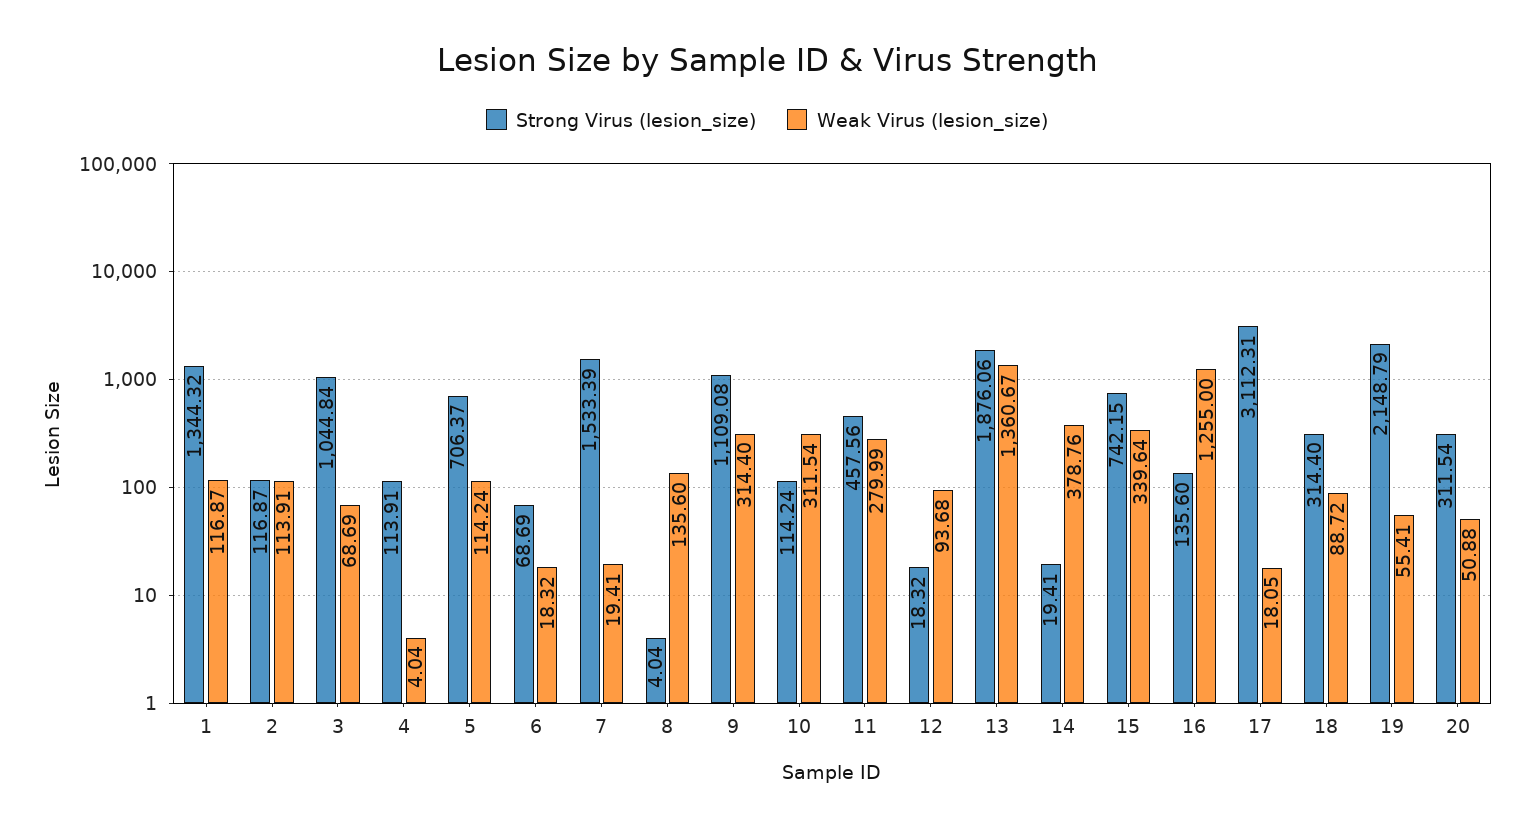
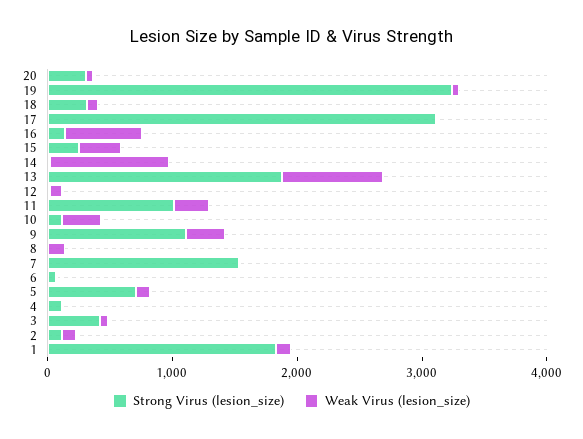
  {
    "Strong Virus (lesion_size)": {
-     "1": 1344.32,
+     "1": 1800,
      "2": 116.87,
-     "3": 1044.84,
+     "3": 400,
      "4": 113.91,
      "5": 706.37,
      "6": 68.69,
      "7": 1533.39,
      "8": 4.04,
      "9": 1109.08,
      "10": 114.24,
-     "11": 457.56,
+     "11": 1000,
      "12": 18.32,
      "13": 1876.06,
      "14": 19.41,
-     "15": 742.15,
+     "15": 200,
      "16": 135.6,
      "17": 3112.31,
      "18": 314.4,
-     "19": 2148.79,
+     "19": 3200,
      "20": 311.54
    },
    "Weak Virus (lesion_size)": {
      "1": 116.87,
      "2": 113.91,
      "3": 68.69,
      "4": 4.04,
      "5": 114.24,
      "6": 18.32,
      "7": 19.41,
      "8": 135.6,
      "9": 314.4,
      "10": 311.54,
      "11": 279.99,
      "12": 93.68,
-     "13": 1360.67,
+     "13": 800,
-     "14": 378.76,
+     "14": 1000,
      "15": 339.64,
-     "16": 1255,
+     "16": 600,
      "17": 18.05,
      "18": 88.72,
      "19": 55.41,
      "20": 50.88
    }
  }

